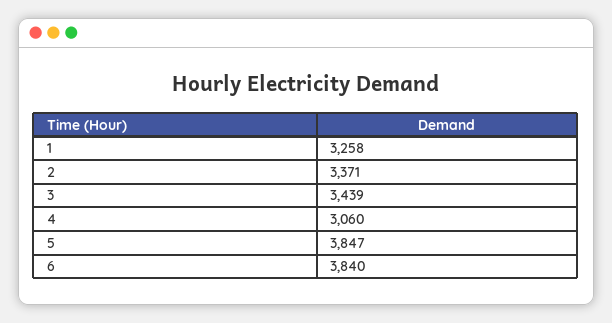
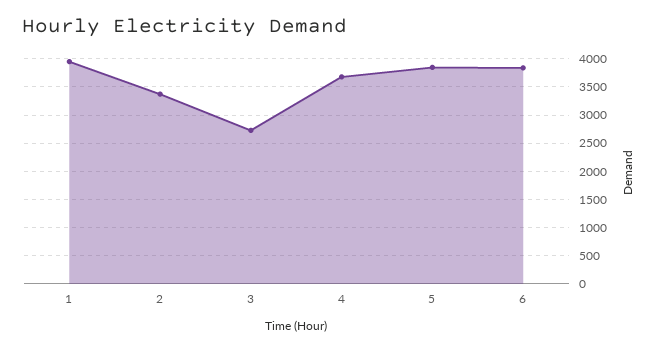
  {
-   "1": 3258,
+   "1": 4000,
    "2": 3371,
-   "3": 3439,
+   "3": 2750,
-   "4": 3060,
+   "4": 3750,
    "5": 3847,
    "6": 3840
  }

